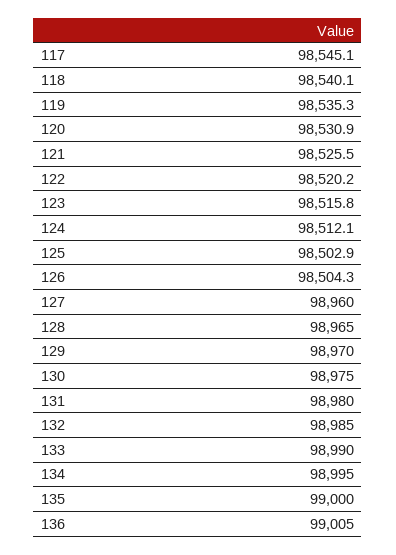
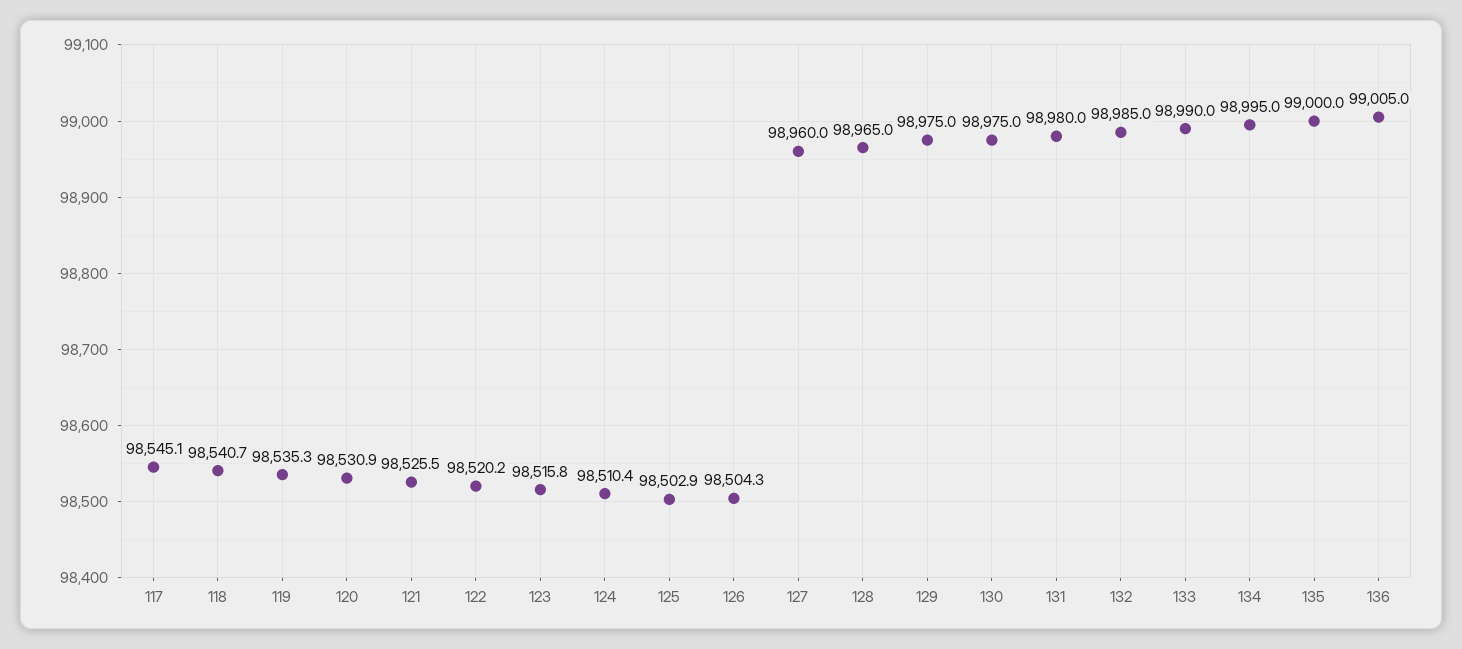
  {
    "117": 98545.1,
-   "118": 98540.1,
+   "118": 98540.7,
    "119": 98535.3,
    "120": 98530.9,
    "121": 98525.5,
    "122": 98520.2,
    "123": 98515.8,
-   "124": 98512.1,
+   "124": 98510.4,
    "125": 98502.9,
    "126": 98504.3,
    "127": 98960,
    "128": 98965,
-   "129": 98970,
+   "129": 98975,
    "130": 98975,
    "131": 98980,
    "132": 98985,
    "133": 98990,
    "134": 98995,
    "135": 99000,
    "136": 99005
  }

